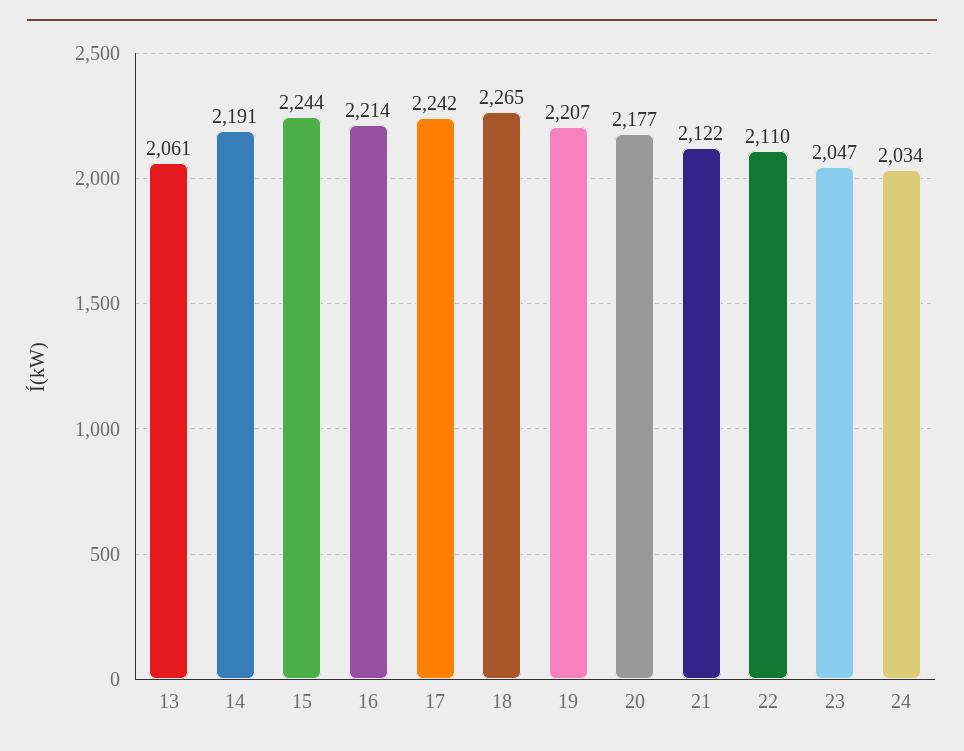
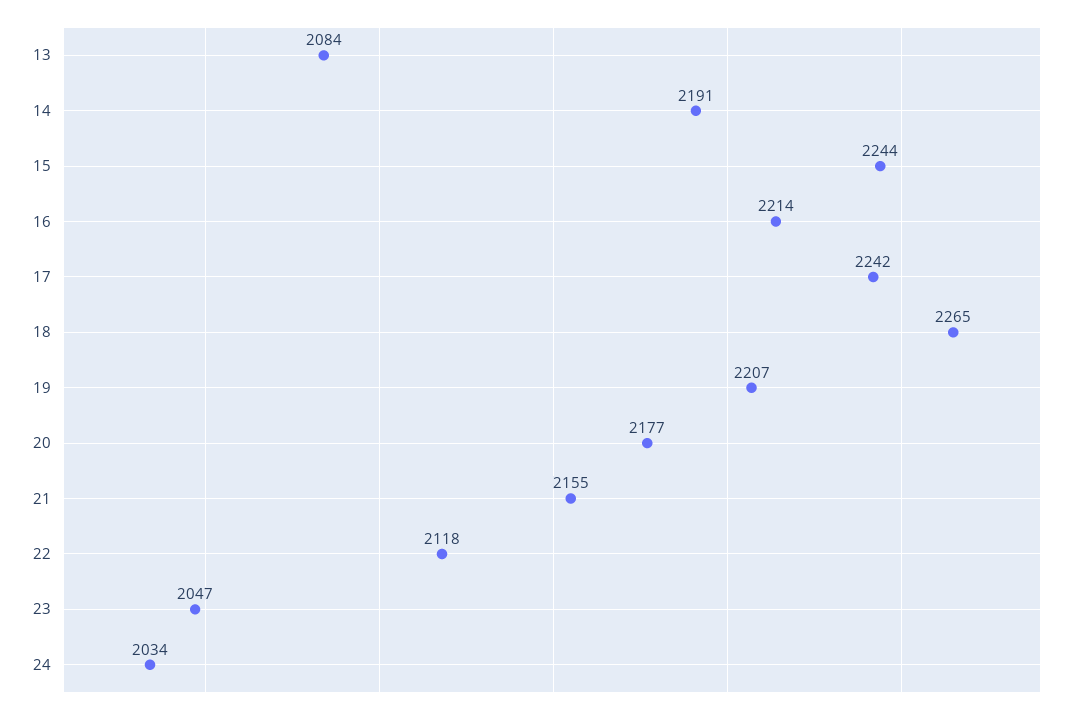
  {
-   "13": 2061,
+   "13": 2084,
    "14": 2191,
    "15": 2244,
    "16": 2214,
    "17": 2242,
    "18": 2265,
    "19": 2207,
    "20": 2177,
-   "21": 2122,
+   "21": 2155,
-   "22": 2110,
+   "22": 2118,
    "23": 2047,
    "24": 2034
  }

